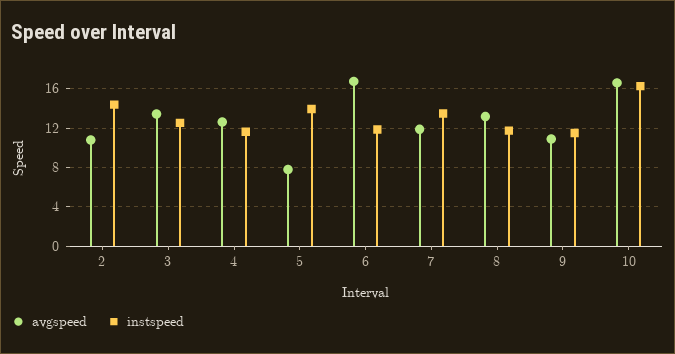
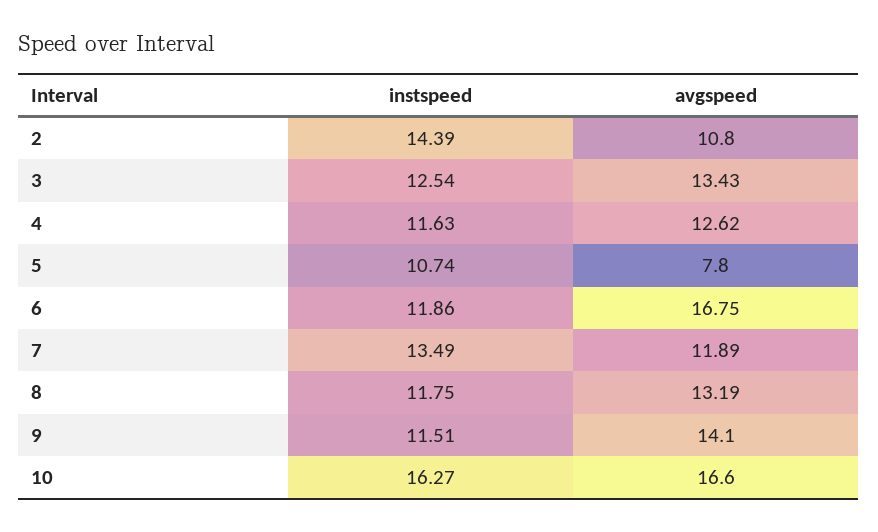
  {
    "avgspeed": {
      "2": 10.8,
      "3": 13.43,
      "4": 12.62,
      "5": 7.8,
      "6": 16.75,
      "7": 11.89,
      "8": 13.19,
-     "9": 11,
+     "9": 14.1,
      "10": 16.6
    },
    "instspeed": {
      "2": 14.39,
      "3": 12.54,
      "4": 11.63,
-     "5": 14,
+     "5": 10.74,
      "6": 11.86,
      "7": 13.49,
      "8": 11.75,
      "9": 11.51,
      "10": 16.27
    }
  }

